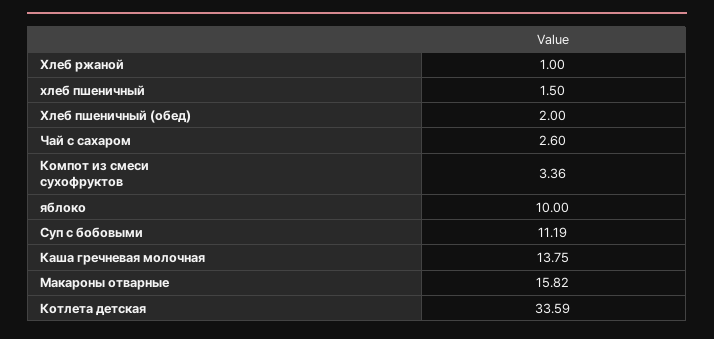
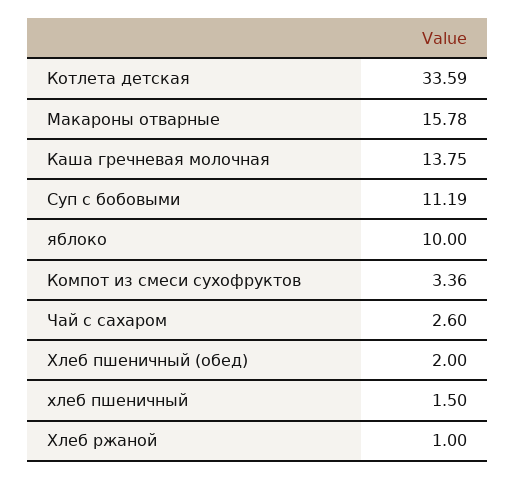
  {
    "Хлеб ржаной": 1,
    "хлеб пшеничный": 1.5,
    "Хлеб пшеничный (обед)": 2,
    "Чай с сахаром": 2.6,
    "Компот из смеси сухофруктов": 3.36,
    "яблоко": 10,
    "Суп с бобовыми": 11.19,
    "Каша гречневая молочная": 13.75,
-   "Макароны отварные": 15.82,
+   "Макароны отварные": 15.78,
    "Котлета детская": 33.59
  }

